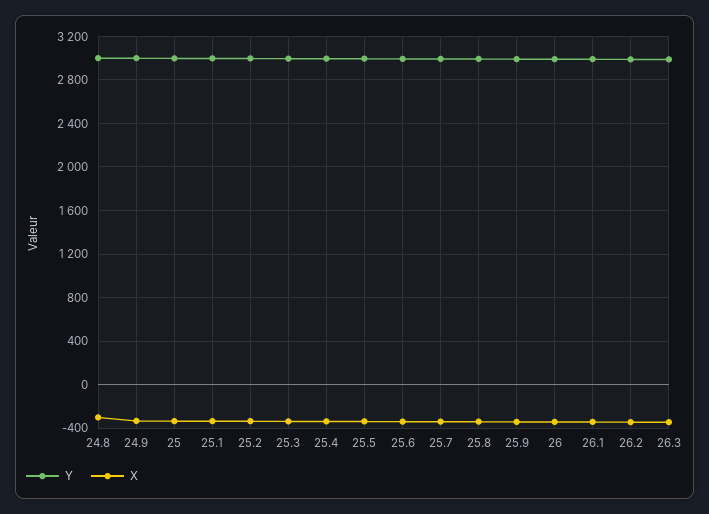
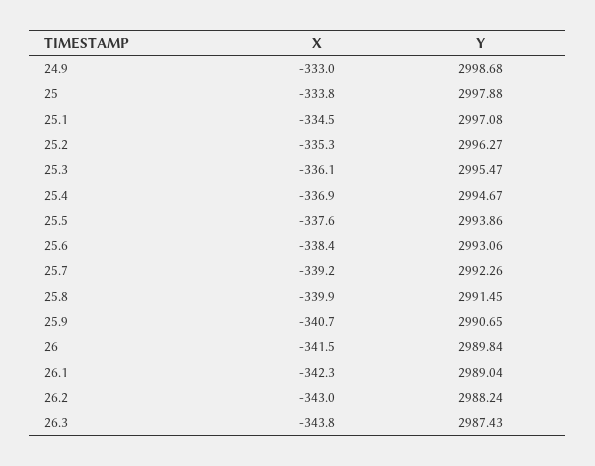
  {
    "Y": {
-     "24.8": 3000,
      "24.9": 2998.68,
      "25": 2997.88,
      "25.1": 2997.08,
      "25.2": 2996.27,
      "25.3": 2995.47,
      "25.4": 2994.67,
      "25.5": 2993.86,
      "25.6": 2993.06,
      "25.7": 2992.26,
      "25.8": 2991.45,
      "25.9": 2990.65,
      "26": 2989.84,
      "26.1": 2989.04,
      "26.2": 2988.24,
      "26.3": 2987.43
    },
    "X": {
-     "24.8": -300,
      "24.9": -333,
      "25": -333.8,
      "25.1": -334.5,
      "25.2": -335.3,
      "25.3": -336.1,
      "25.4": -336.9,
      "25.5": -337.6,
      "25.6": -338.4,
      "25.7": -339.2,
      "25.8": -339.9,
      "25.9": -340.7,
      "26": -341.5,
      "26.1": -342.3,
      "26.2": -343,
      "26.3": -343.8
    }
  }

